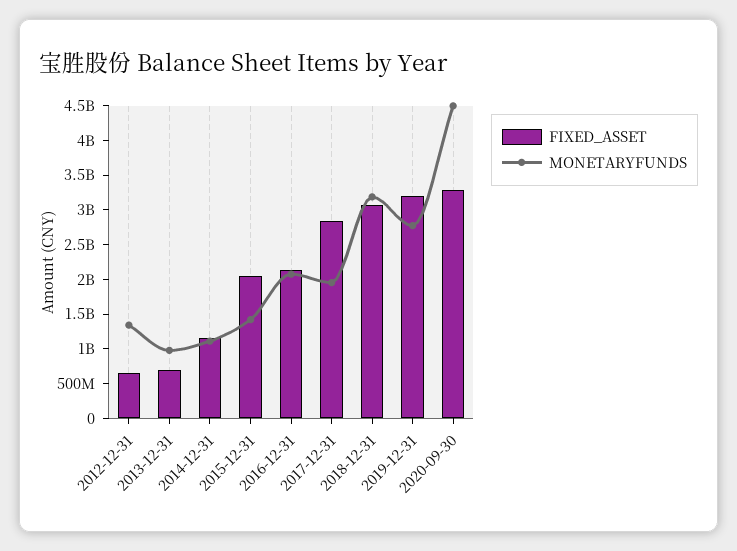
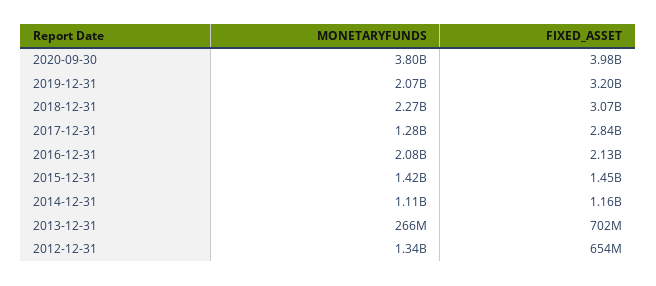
  {
    "FIXED_ASSET": {
      "2012-12-31": 654000000,
      "2013-12-31": 702000000,
      "2014-12-31": 1160000000,
-     "2015-12-31": 2000000000,
+     "2015-12-31": 1450000000,
      "2016-12-31": 2130000000,
      "2017-12-31": 2840000000,
      "2018-12-31": 3070000000,
      "2019-12-31": 3200000000,
-     "2020-09-30": 3250000000
+     "2020-09-30": 3980000000
    },
    "MONETARYFUNDS": {
      "2012-12-31": 1340000000,
-     "2013-12-31": 1000000000,
+     "2013-12-31": 266000000,
      "2014-12-31": 1110000000,
      "2015-12-31": 1420000000,
      "2016-12-31": 2080000000,
-     "2017-12-31": 2000000000,
+     "2017-12-31": 1280000000,
-     "2018-12-31": 3250000000,
+     "2018-12-31": 2270000000,
-     "2019-12-31": 2750000000,
+     "2019-12-31": 2070000000,
-     "2020-09-30": 4500000000
+     "2020-09-30": 3800000000
    }
  }

